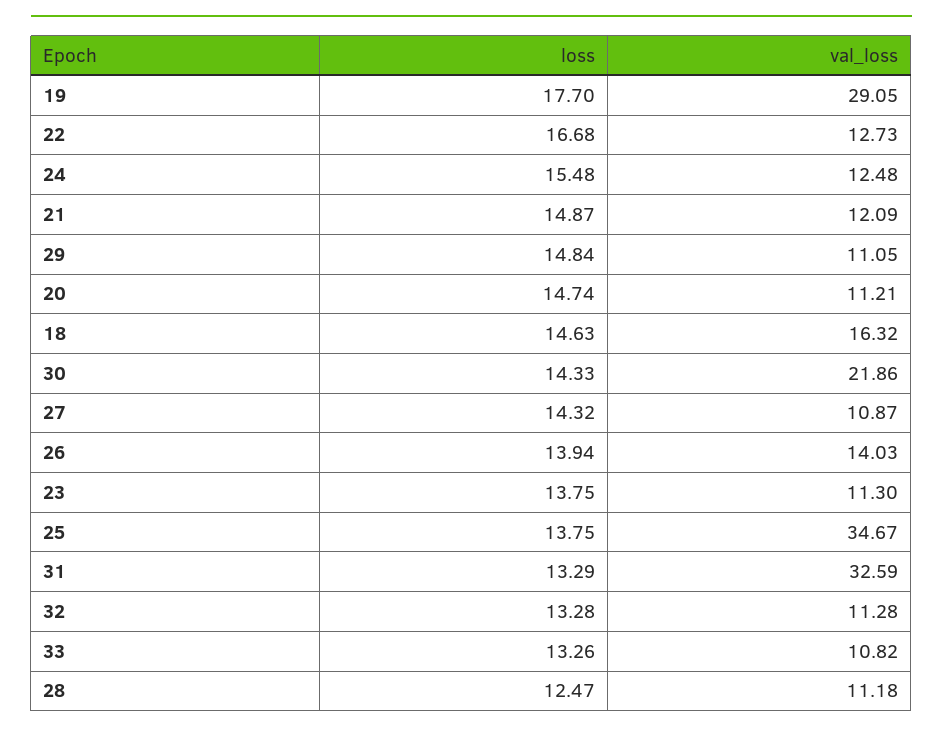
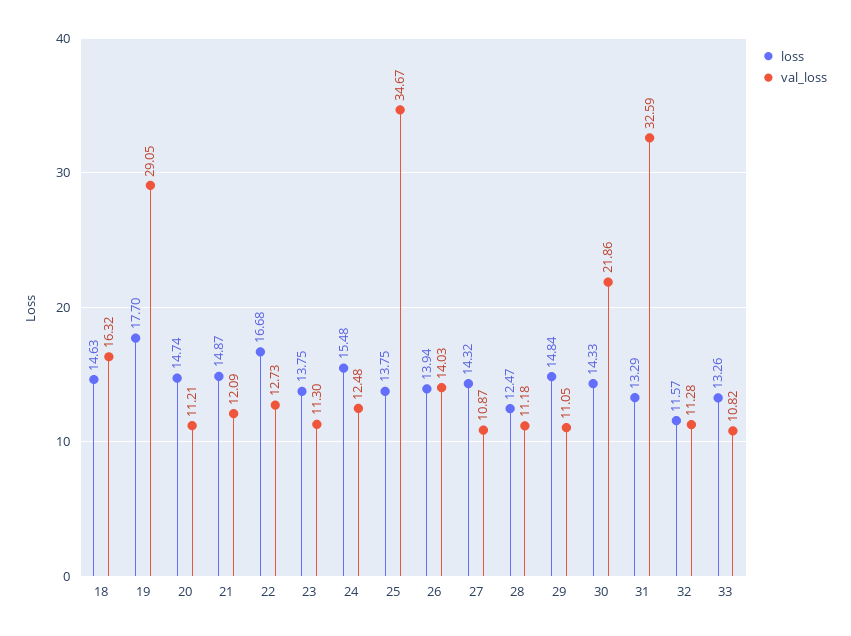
  {
    "loss": {
      "19": 17.7,
      "22": 16.68,
      "24": 15.48,
      "21": 14.87,
      "29": 14.84,
      "20": 14.74,
      "18": 14.63,
      "30": 14.33,
      "27": 14.32,
      "26": 13.94,
      "23": 13.75,
      "25": 13.75,
      "31": 13.29,
-     "32": 13.28,
+     "32": 11.57,
      "33": 13.26,
      "28": 12.47
    },
    "val_loss": {
      "19": 29.05,
      "22": 12.73,
      "24": 12.48,
      "21": 12.09,
      "29": 11.05,
      "20": 11.21,
      "18": 16.32,
      "30": 21.86,
      "27": 10.87,
      "26": 14.03,
      "23": 11.3,
      "25": 34.67,
      "31": 32.59,
      "32": 11.28,
      "33": 10.82,
      "28": 11.18
    }
  }

